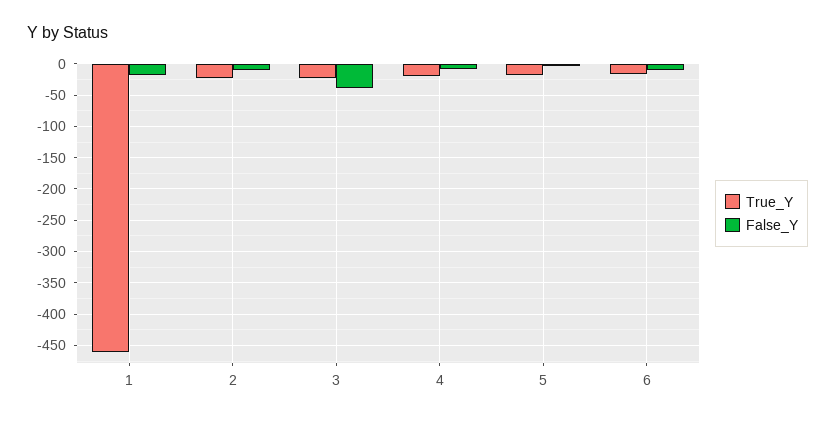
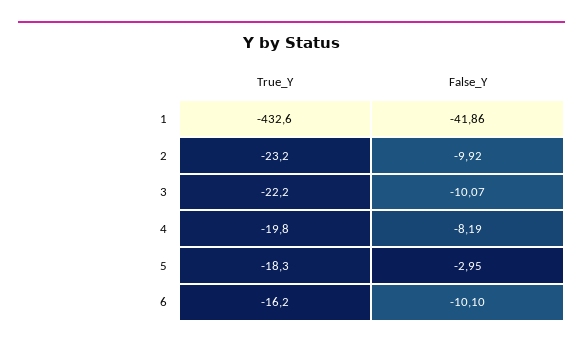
  {
    "True_Y": {
-     "1": -460,
+     "1": -432.6,
      "2": -23.2,
      "3": -22.2,
      "4": -19.8,
      "5": -18.3,
      "6": -16.2
    },
    "False_Y": {
-     "1": -20,
+     "1": -41.86,
      "2": -9.92,
-     "3": -40,
+     "3": -10.07,
      "4": -8.19,
      "5": -2.95,
      "6": -10.1
    }
  }

